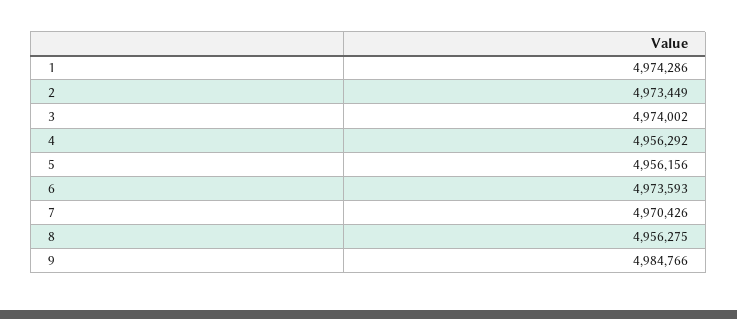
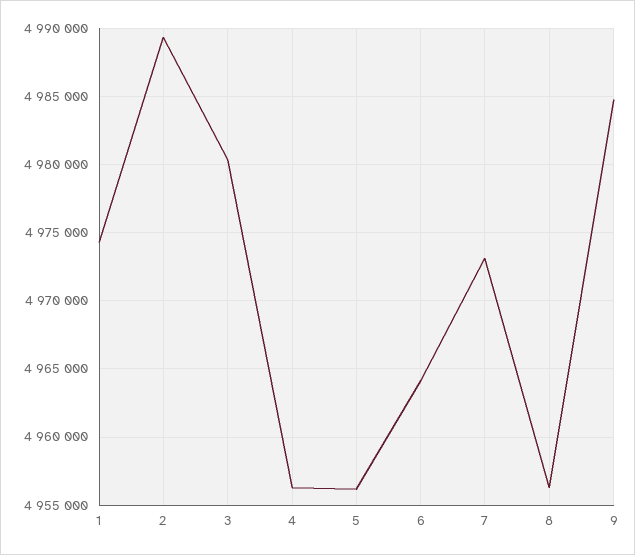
  {
    "1": 4974286,
-   "2": 4973449,
+   "2": 4989500,
-   "3": 4974002,
+   "3": 4980500,
    "4": 4956292,
    "5": 4956156,
-   "6": 4973593,
+   "6": 4964000,
-   "7": 4970426,
+   "7": 4973000,
    "8": 4956275,
    "9": 4984766
  }

